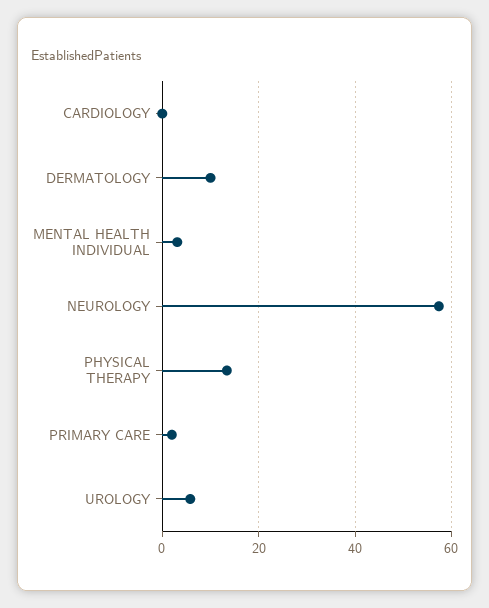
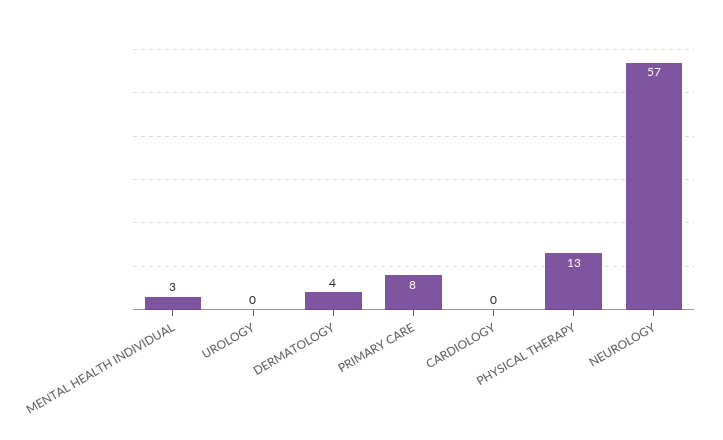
  {
    "CARDIOLOGY": 0,
-   "DERMATOLOGY": 10,
+   "DERMATOLOGY": 4,
    "MENTAL HEALTH INDIVIDUAL": 3,
    "NEUROLOGY": 57,
    "PHYSICAL THERAPY": 13,
-   "PRIMARY CARE": 2,
+   "PRIMARY CARE": 8,
-   "UROLOGY": 6
+   "UROLOGY": 0
  }

